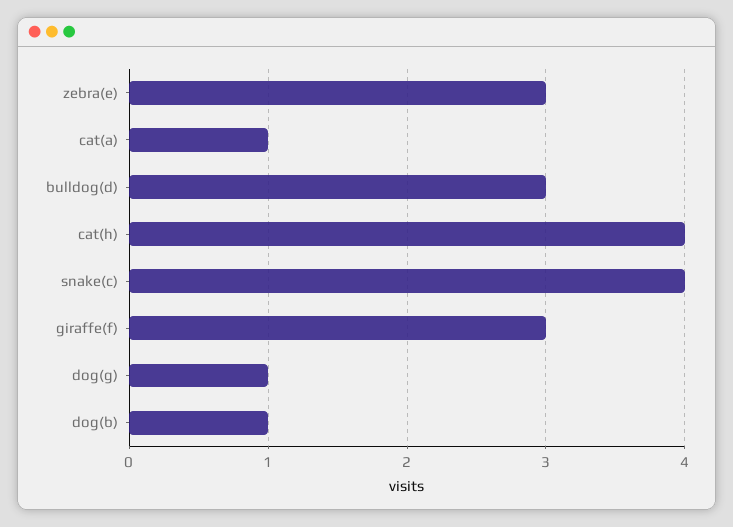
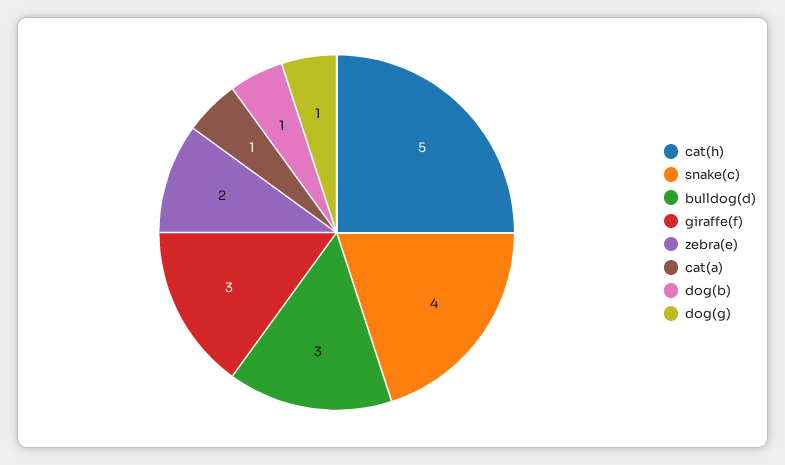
  {
-   "zebra(e)": 3,
+   "zebra(e)": 2,
    "cat(a)": 1,
    "bulldog(d)": 3,
-   "cat(h)": 4,
+   "cat(h)": 5,
    "snake(c)": 4,
    "giraffe(f)": 3,
    "dog(g)": 1,
    "dog(b)": 1
  }

